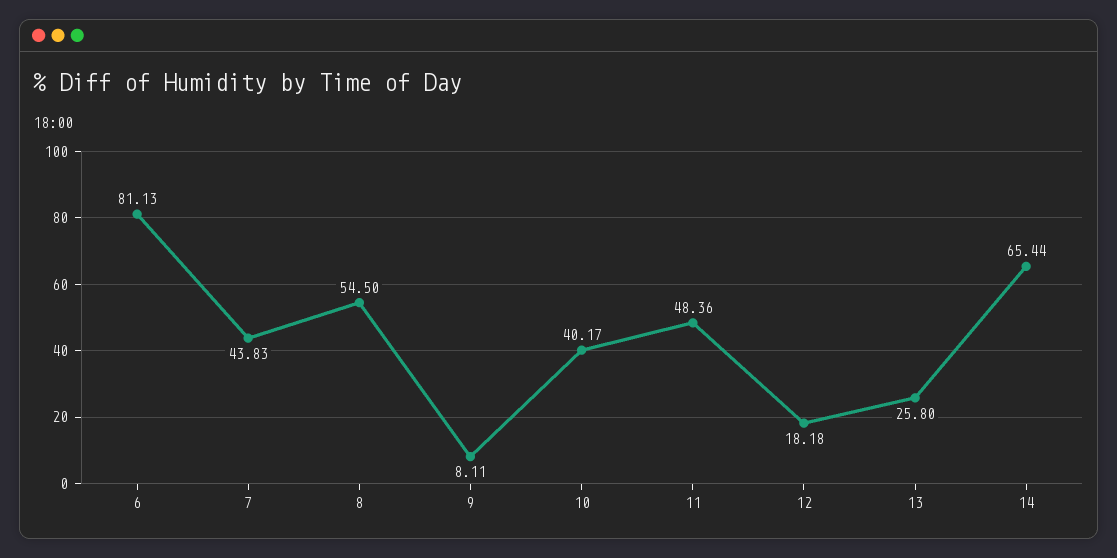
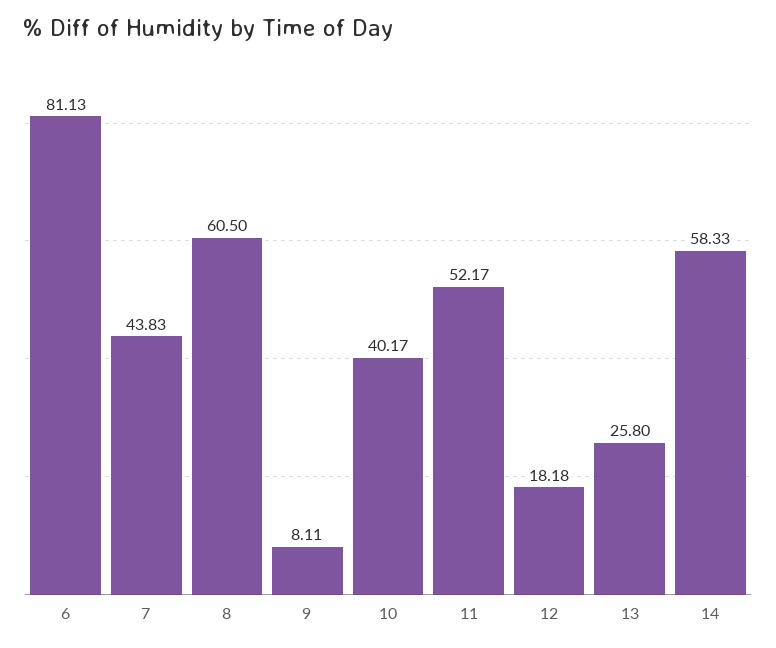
  {
    "6": 81.13,
    "7": 43.83,
-   "8": 54.5,
+   "8": 60.5,
    "9": 8.11,
    "10": 40.17,
-   "11": 48.36,
+   "11": 52.17,
    "12": 18.18,
    "13": 25.8,
-   "14": 65.44
+   "14": 58.33
  }

